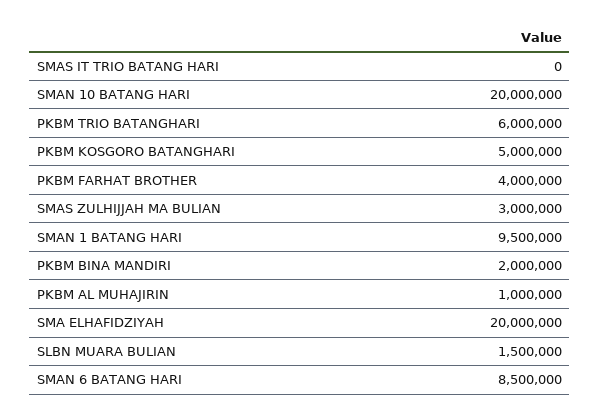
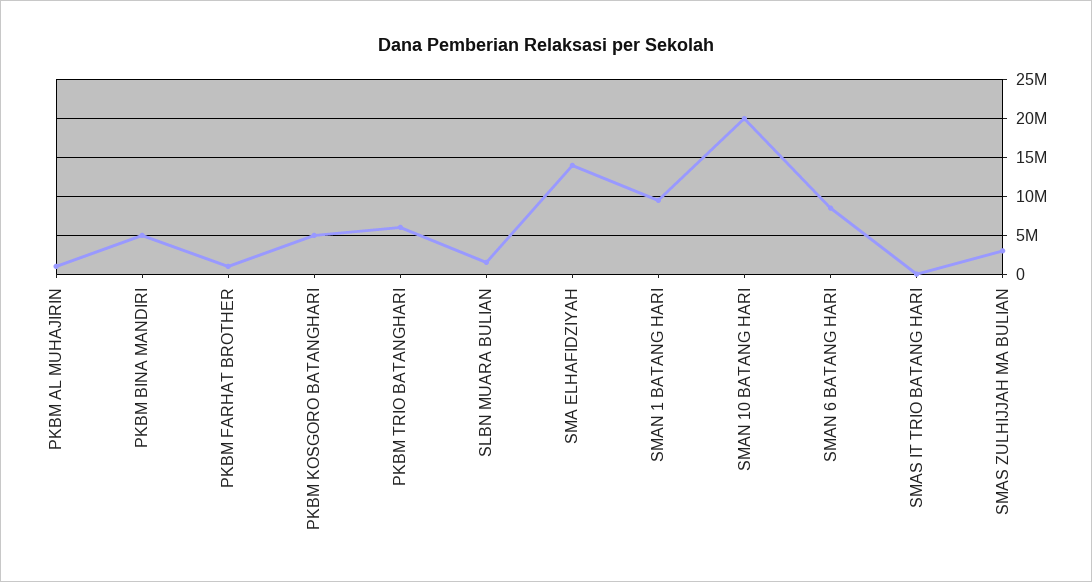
  {
    "SMAS IT TRIO BATANG HARI": 0,
    "SMAN 10 BATANG HARI": 20000000,
    "PKBM TRIO BATANGHARI": 6000000,
    "PKBM KOSGORO BATANGHARI": 5000000,
-   "PKBM FARHAT BROTHER": 4000000,
+   "PKBM FARHAT BROTHER": 1000000,
    "SMAS ZULHIJJAH MA BULIAN": 3000000,
    "SMAN 1 BATANG HARI": 9500000,
-   "PKBM BINA MANDIRI": 2000000,
+   "PKBM BINA MANDIRI": 5000000,
    "PKBM AL MUHAJIRIN": 1000000,
-   "SMA ELHAFIDZIYAH": 20000000,
+   "SMA ELHAFIDZIYAH": 14000000,
    "SLBN MUARA BULIAN": 1500000,
    "SMAN 6 BATANG HARI": 8500000
  }

